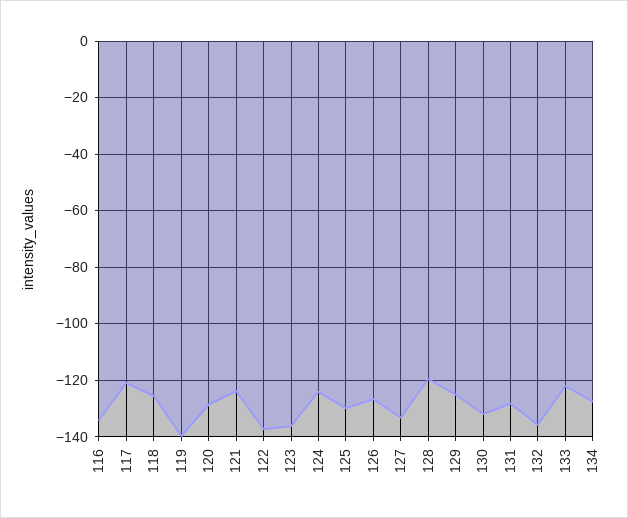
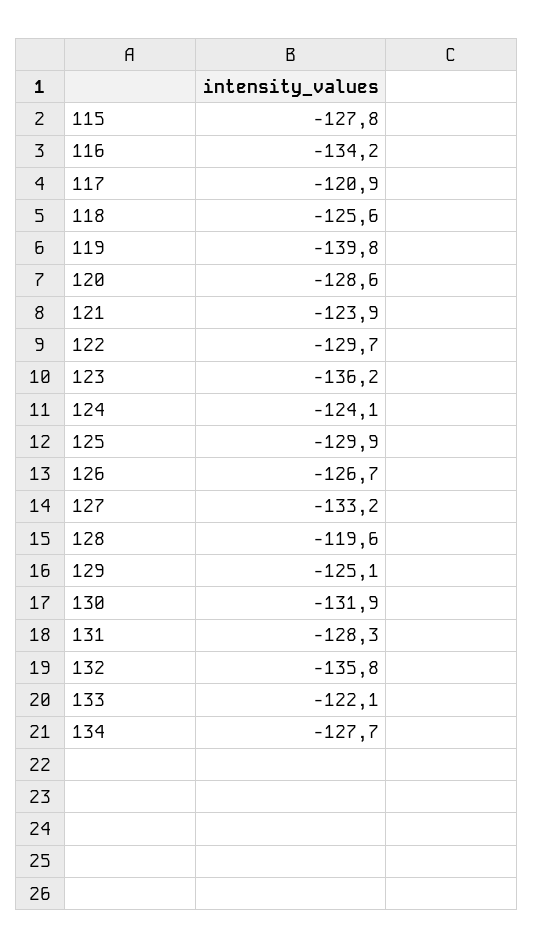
  {
    "116": -134.2,
    "117": -120.9,
    "118": -125.6,
    "119": -139.8,
    "120": -128.6,
    "121": -123.9,
-   "122": -137.5,
+   "122": -129.7,
    "123": -136.2,
    "124": -124.1,
    "125": -129.9,
    "126": -126.7,
    "127": -133.2,
    "128": -119.6,
    "129": -125.1,
    "130": -131.9,
    "131": -128.3,
    "132": -135.8,
    "133": -122.1,
-   "134": -127.7
+   "134": -127.7,
+   "115": -127.8
  }

